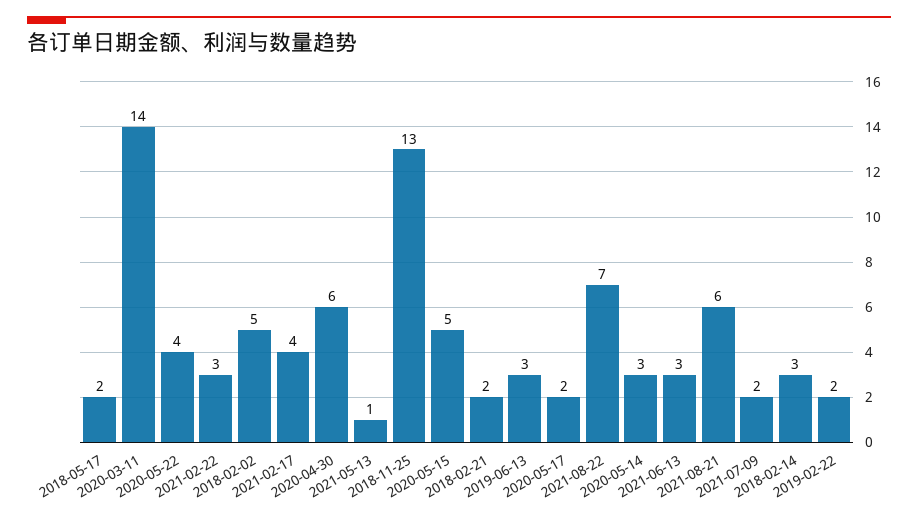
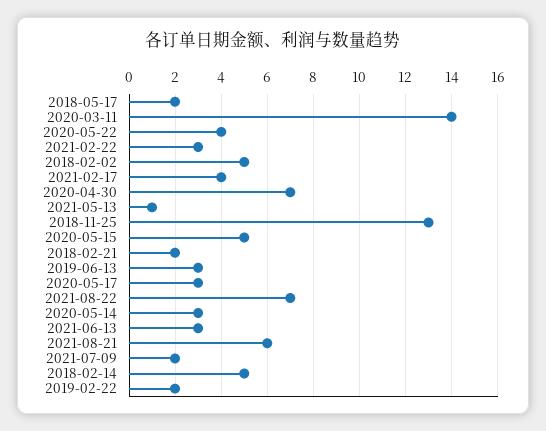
  {
    "2018-05-17": 2,
    "2020-03-11": 14,
    "2020-05-22": 4,
    "2021-02-22": 3,
    "2018-02-02": 5,
    "2021-02-17": 4,
-   "2020-04-30": 6,
+   "2020-04-30": 7,
    "2021-05-13": 1,
    "2018-11-25": 13,
    "2020-05-15": 5,
    "2018-02-21": 2,
    "2019-06-13": 3,
-   "2020-05-17": 2,
+   "2020-05-17": 3,
    "2021-08-22": 7,
    "2020-05-14": 3,
    "2021-06-13": 3,
    "2021-08-21": 6,
    "2021-07-09": 2,
-   "2018-02-14": 3,
+   "2018-02-14": 5,
    "2019-02-22": 2
  }

